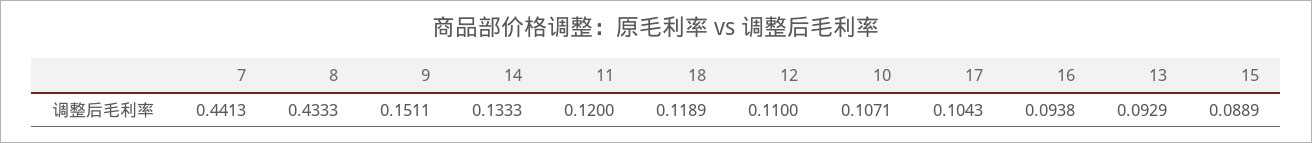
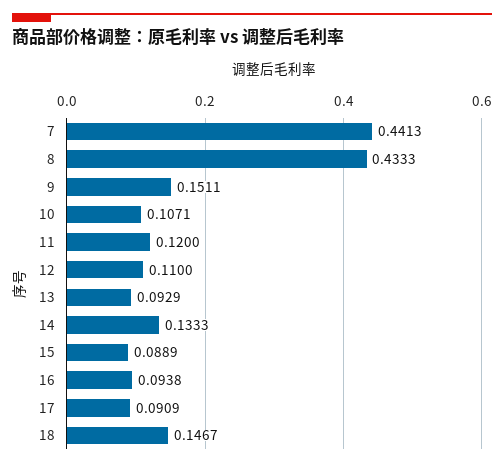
  {
    "7": 0.4413,
    "8": 0.4333,
    "9": 0.1511,
    "14": 0.1333,
    "11": 0.12,
-   "18": 0.1189,
+   "18": 0.1467,
    "12": 0.11,
    "10": 0.1071,
-   "17": 0.1043,
+   "17": 0.0909,
    "16": 0.0938,
    "13": 0.0929,
    "15": 0.0889
  }

